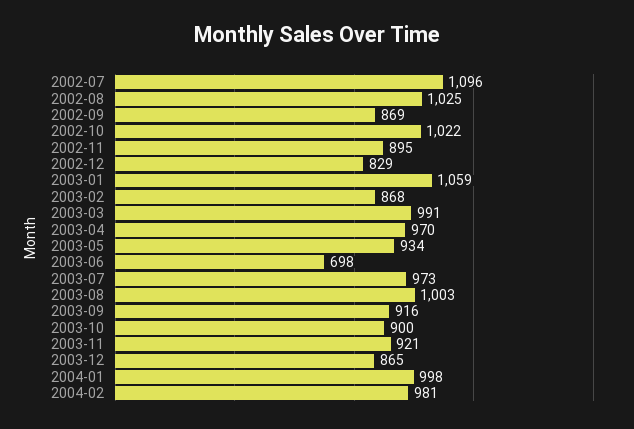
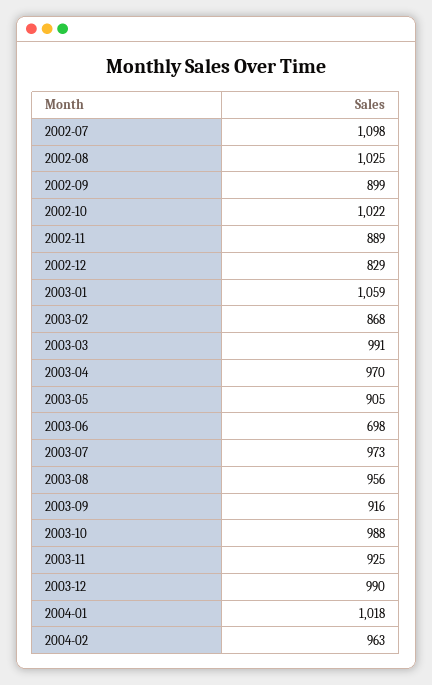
  {
-   "2002-07": 1096,
+   "2002-07": 1098,
    "2002-08": 1025,
-   "2002-09": 869,
+   "2002-09": 899,
    "2002-10": 1022,
-   "2002-11": 895,
+   "2002-11": 889,
    "2002-12": 829,
    "2003-01": 1059,
    "2003-02": 868,
    "2003-03": 991,
    "2003-04": 970,
-   "2003-05": 934,
+   "2003-05": 905,
    "2003-06": 698,
    "2003-07": 973,
-   "2003-08": 1003,
+   "2003-08": 956,
    "2003-09": 916,
-   "2003-10": 900,
+   "2003-10": 988,
-   "2003-11": 921,
+   "2003-11": 925,
-   "2003-12": 865,
+   "2003-12": 990,
-   "2004-01": 998,
+   "2004-01": 1018,
-   "2004-02": 981
+   "2004-02": 963
  }

